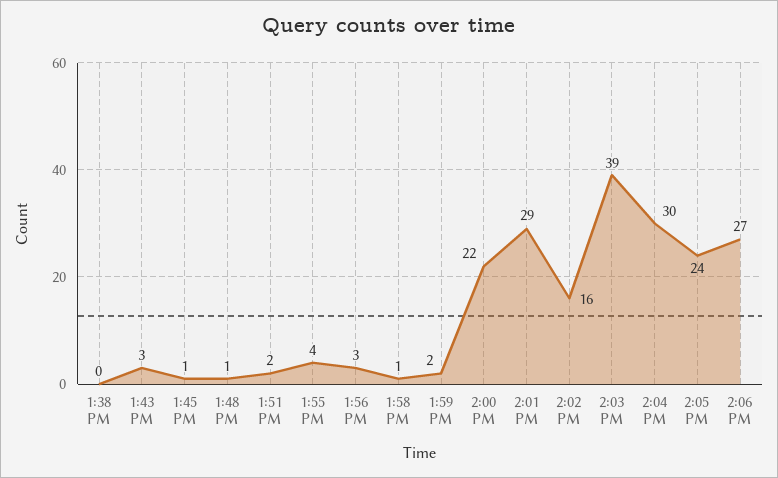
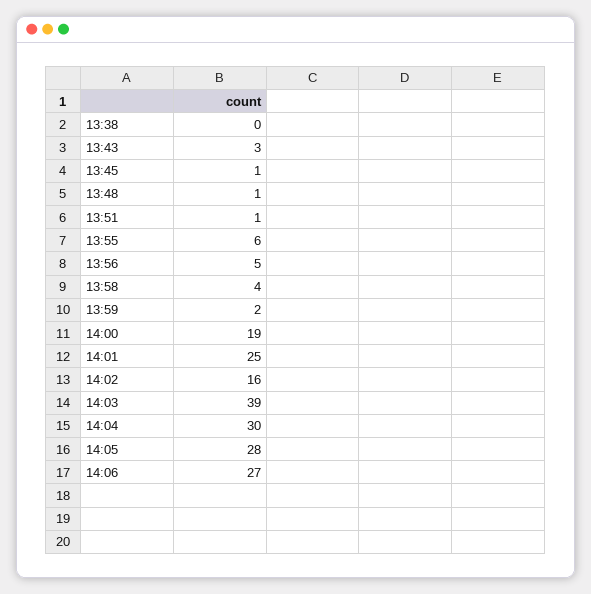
  {
    "1:38 PM": 0,
    "1:43 PM": 3,
    "1:45 PM": 1,
    "1:48 PM": 1,
-   "1:51 PM": 2,
+   "1:51 PM": 1,
-   "1:55 PM": 4,
+   "1:55 PM": 6,
-   "1:56 PM": 3,
+   "1:56 PM": 5,
-   "1:58 PM": 1,
+   "1:58 PM": 4,
    "1:59 PM": 2,
-   "2:00 PM": 22,
+   "2:00 PM": 19,
-   "2:01 PM": 29,
+   "2:01 PM": 25,
    "2:02 PM": 16,
    "2:03 PM": 39,
    "2:04 PM": 30,
-   "2:05 PM": 24,
+   "2:05 PM": 28,
    "2:06 PM": 27
  }

